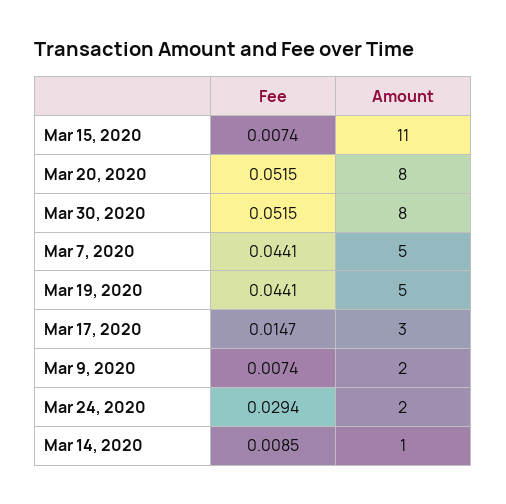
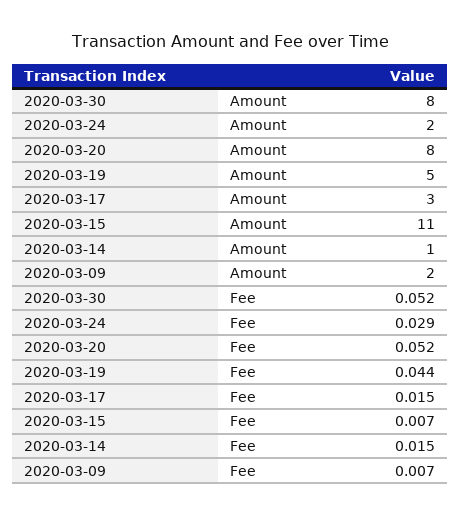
  {
    "Fee": {
      "Mar 15, 2020": 0.0074,
      "Mar 20, 2020": 0.0515,
      "Mar 30, 2020": 0.0515,
-     "Mar 7, 2020": 0.0441,
      "Mar 19, 2020": 0.0441,
      "Mar 17, 2020": 0.0147,
      "Mar 9, 2020": 0.0074,
      "Mar 24, 2020": 0.0294,
-     "Mar 14, 2020": 0.0085
+     "Mar 14, 2020": 0.015
    },
    "Amount": {
      "Mar 15, 2020": 11,
      "Mar 20, 2020": 8,
      "Mar 30, 2020": 8,
-     "Mar 7, 2020": 5,
      "Mar 19, 2020": 5,
      "Mar 17, 2020": 3,
      "Mar 9, 2020": 2,
      "Mar 24, 2020": 2,
      "Mar 14, 2020": 1
    }
  }

